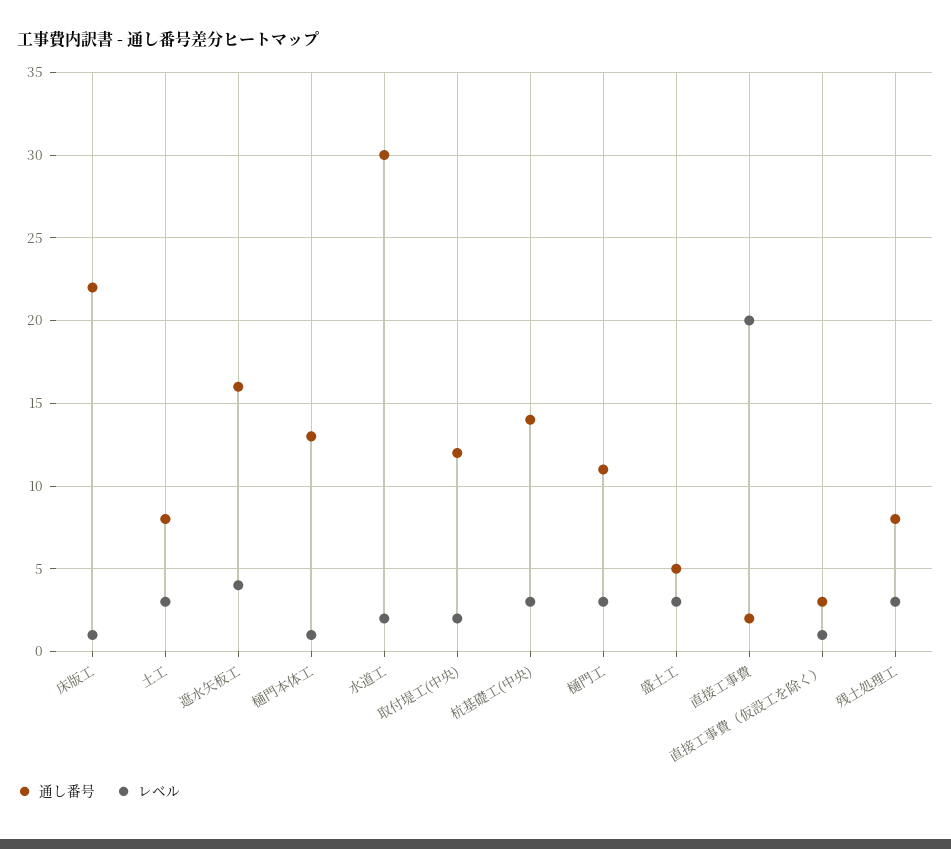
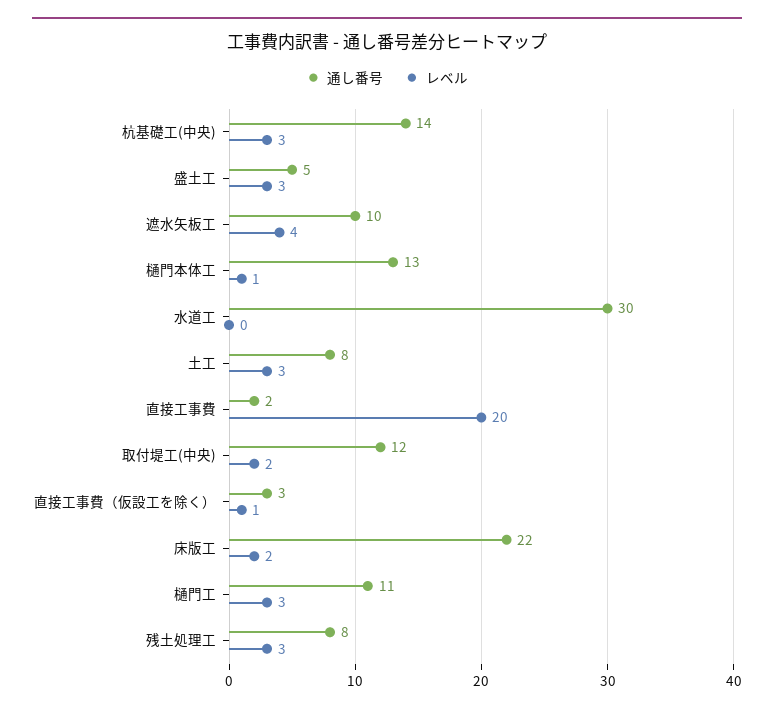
  {
    "通し番号": {
      "床版工": 22,
      "土工": 8,
-     "遮水矢板工": 16,
+     "遮水矢板工": 10,
      "樋門本体工": 13,
      "水道工": 30,
      "取付堤工(中央)": 12,
      "杭基礎工(中央)": 14,
      "樋門工": 11,
      "盛土工": 5,
      "直接工事費": 2,
      "直接工事費（仮設工を除く）": 3,
      "残土処理工": 8
    },
    "レベル": {
-     "床版工": 1,
+     "床版工": 2,
      "土工": 3,
      "遮水矢板工": 4,
      "樋門本体工": 1,
-     "水道工": 2,
+     "水道工": 0,
      "取付堤工(中央)": 2,
      "杭基礎工(中央)": 3,
      "樋門工": 3,
      "盛土工": 3,
      "直接工事費": 20,
      "直接工事費（仮設工を除く）": 1,
      "残土処理工": 3
    }
  }

